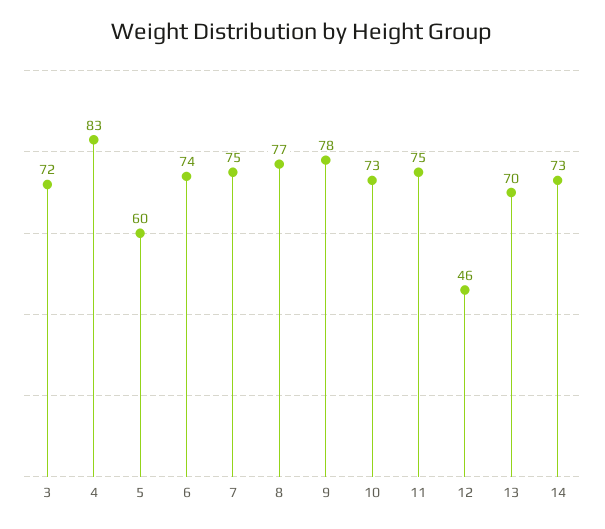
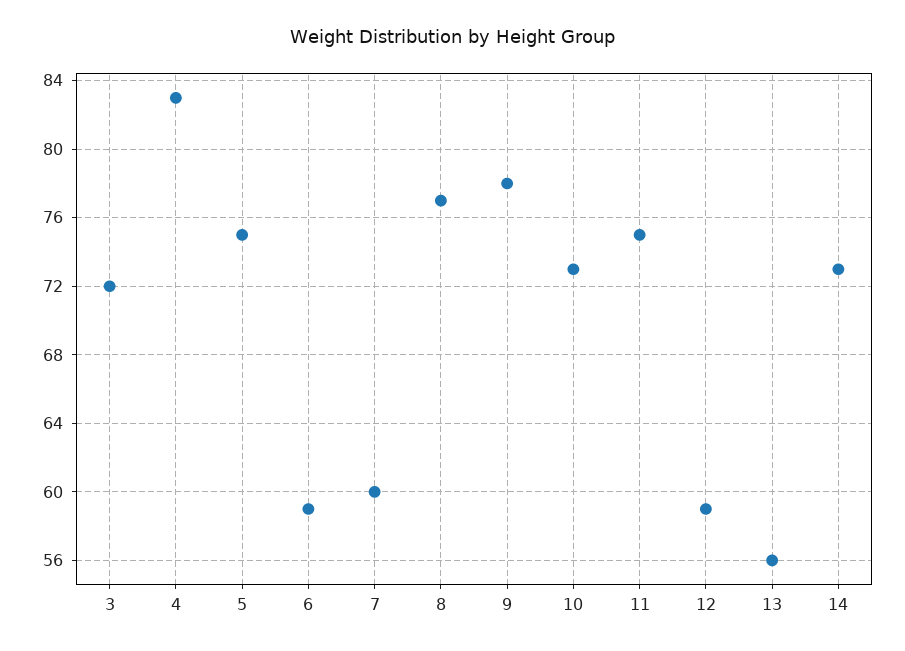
  {
    "3": 72,
    "4": 83,
-   "5": 60,
+   "5": 75,
-   "6": 74,
+   "6": 59,
-   "7": 75,
+   "7": 60,
    "8": 77,
    "9": 78,
    "10": 73,
    "11": 75,
-   "12": 46,
+   "12": 59,
-   "13": 70,
+   "13": 56,
    "14": 73
  }

